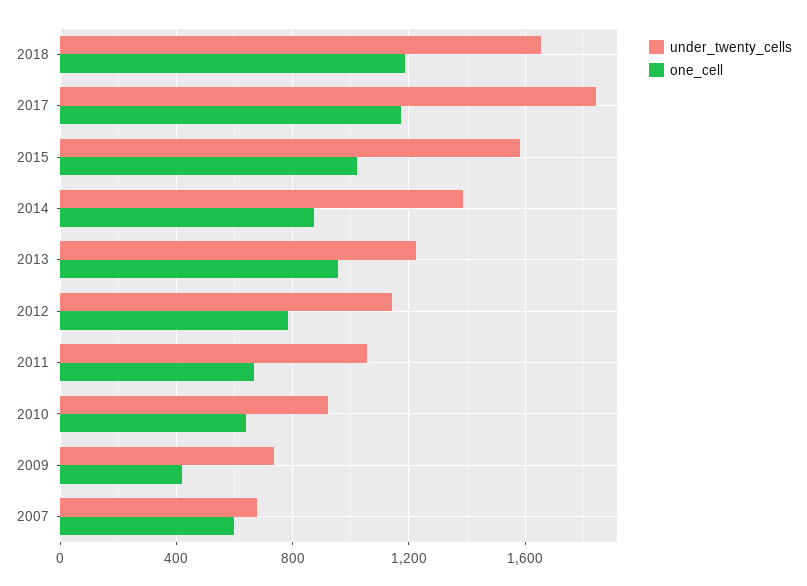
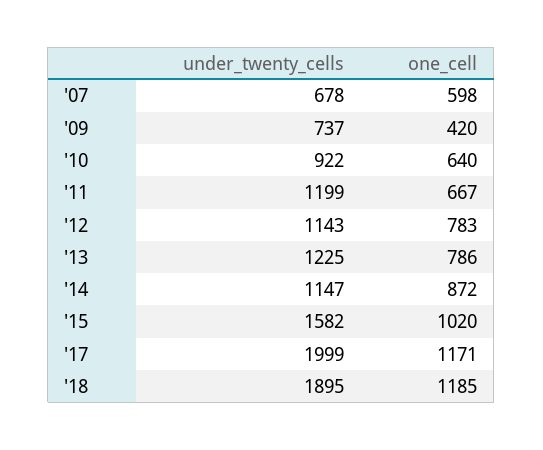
  {
    "under_twenty_cells": {
-     "2018": 1650,
+     "2018": 1895,
-     "2017": 1850,
+     "2017": 1999,
      "2015": 1582,
-     "2014": 1400,
+     "2014": 1147,
      "2013": 1225,
      "2012": 1143,
-     "2011": 1050,
+     "2011": 1199,
      "2010": 922,
      "2009": 737,
      "2007": 678
    },
    "one_cell": {
      "2018": 1185,
      "2017": 1171,
      "2015": 1020,
      "2014": 872,
-     "2013": 950,
+     "2013": 786,
      "2012": 783,
      "2011": 667,
      "2010": 640,
      "2009": 420,
      "2007": 598
    }
  }

